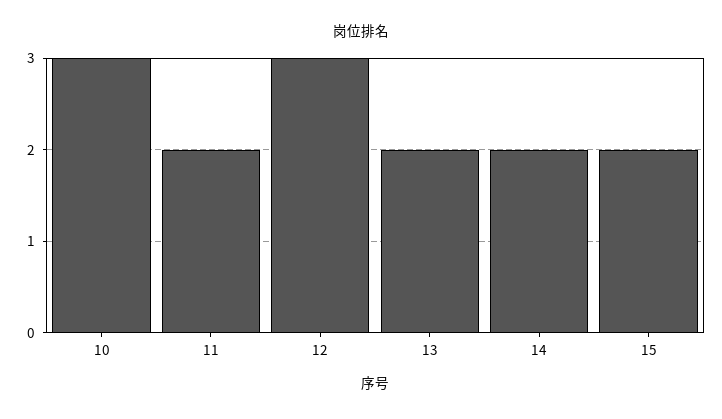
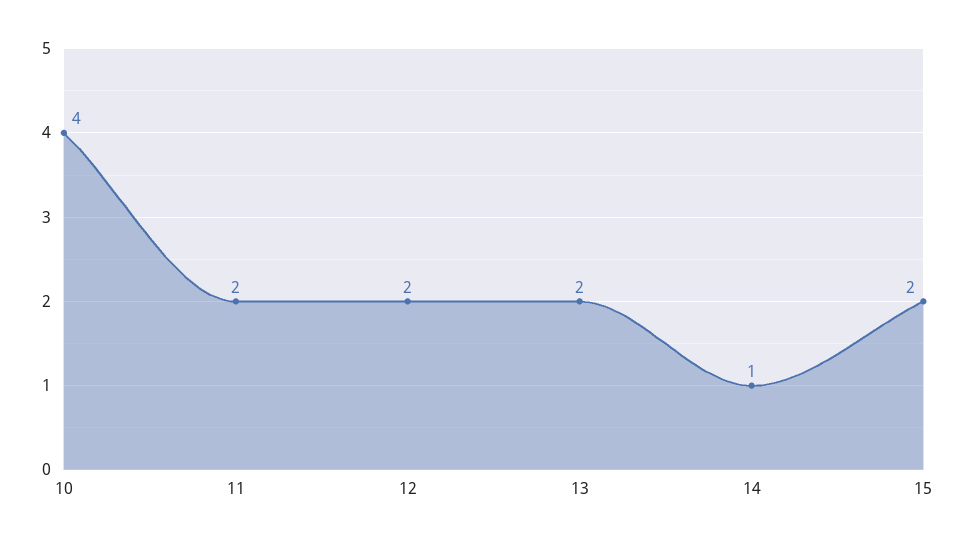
  {
-   "10": 3,
+   "10": 4,
    "11": 2,
-   "12": 3,
+   "12": 2,
    "13": 2,
-   "14": 2,
+   "14": 1,
    "15": 2
  }

